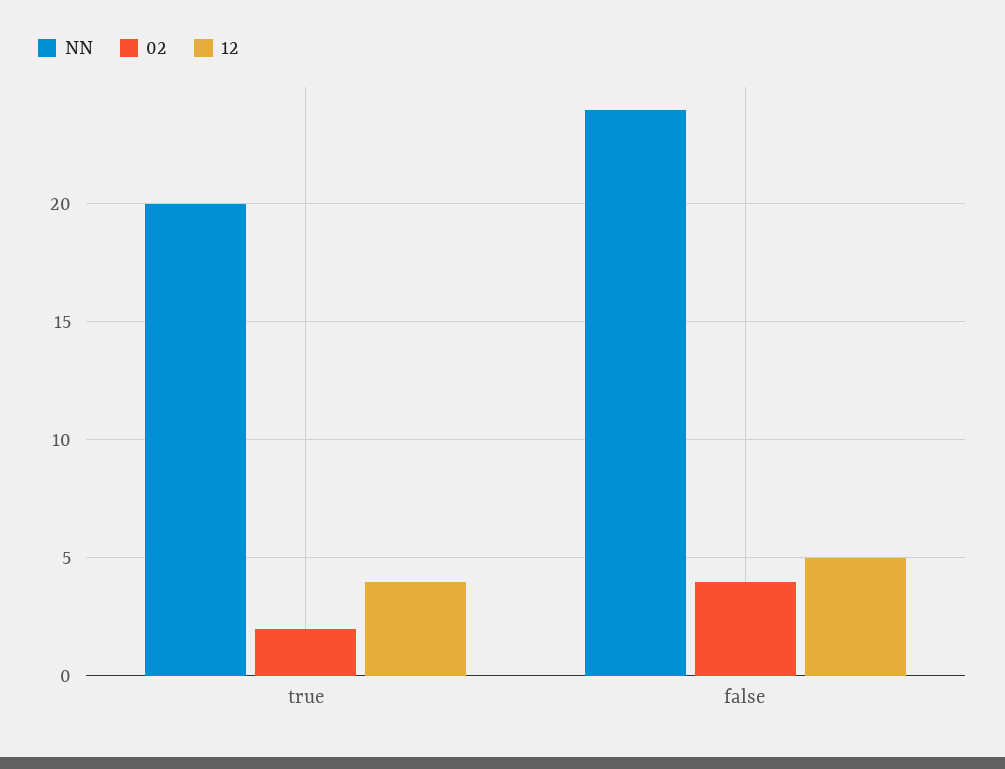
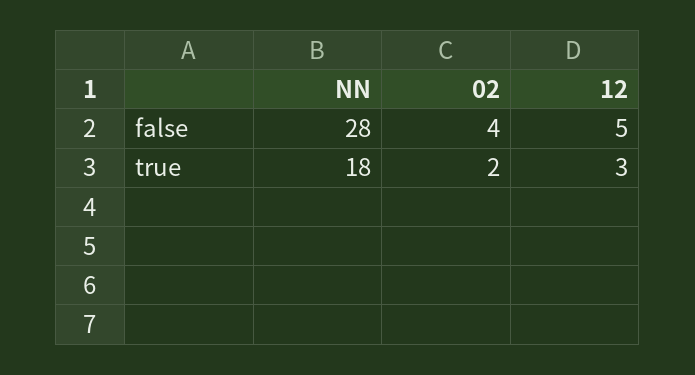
  {
    "NN": {
-     "true": 20,
+     "true": 18,
-     "false": 24
+     "false": 28
    },
    "02": {
      "true": 2,
      "false": 4
    },
    "12": {
-     "true": 4,
+     "true": 3,
      "false": 5
    }
  }

